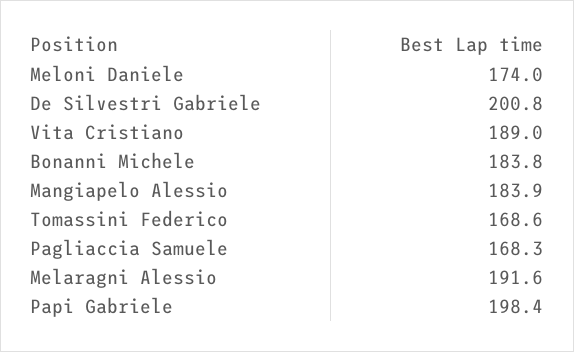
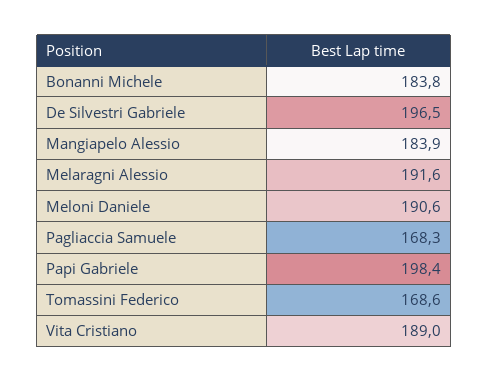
  {
-   "Meloni Daniele": 174,
+   "Meloni Daniele": 190.6,
-   "De Silvestri Gabriele": 200.8,
+   "De Silvestri Gabriele": 196.5,
    "Vita Cristiano": 189,
    "Bonanni Michele": 183.8,
    "Mangiapelo Alessio": 183.9,
    "Tomassini Federico": 168.6,
    "Pagliaccia Samuele": 168.3,
    "Melaragni Alessio": 191.6,
    "Papi Gabriele": 198.4
  }

